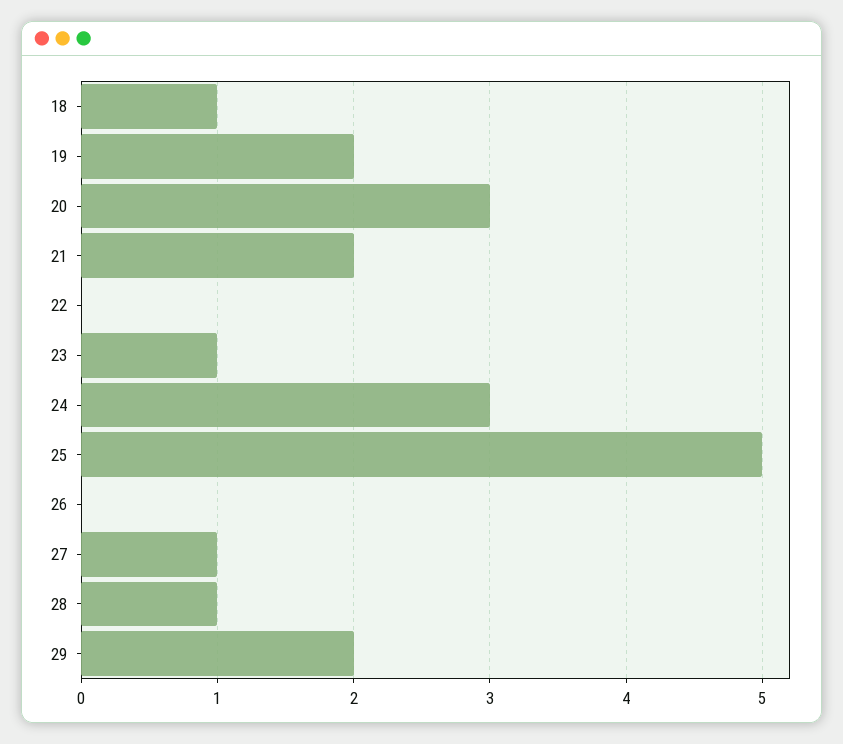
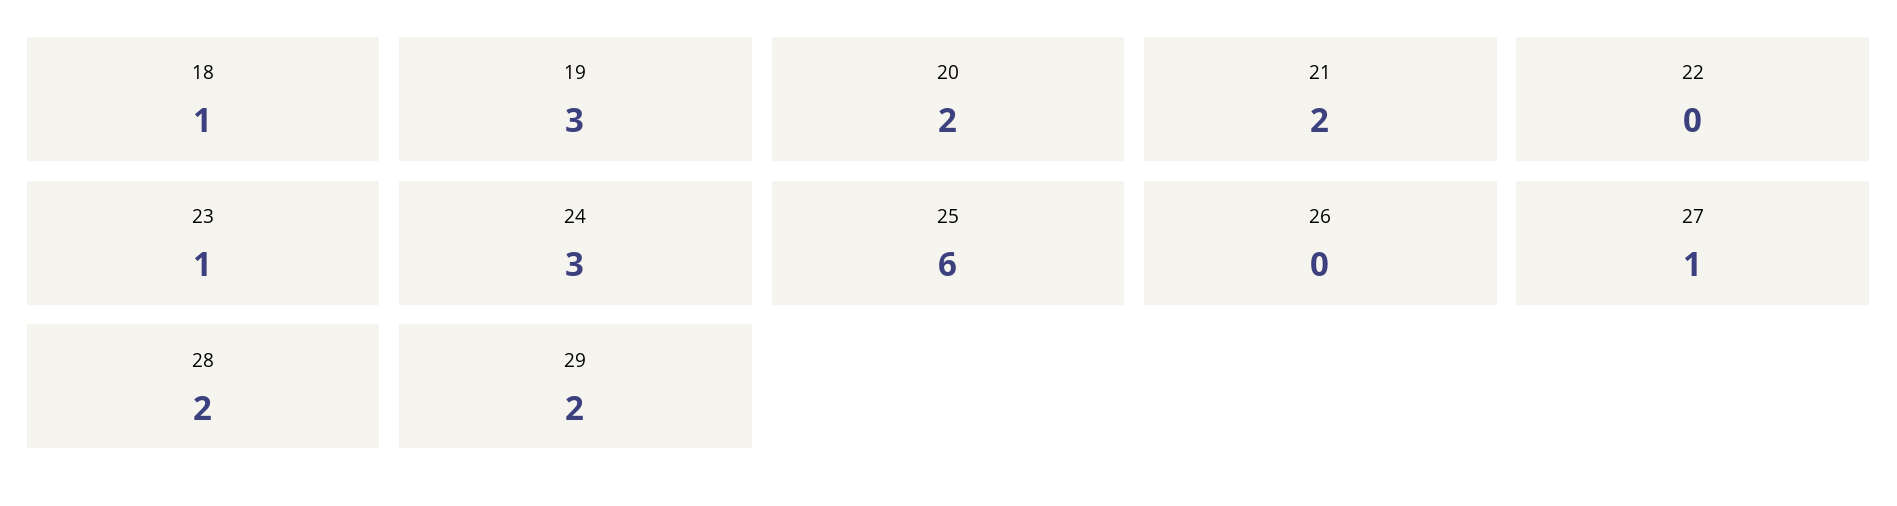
  {
    "18": 1,
-   "19": 2,
+   "19": 3,
-   "20": 3,
+   "20": 2,
    "21": 2,
    "22": 0,
    "23": 1,
    "24": 3,
-   "25": 5,
+   "25": 6,
    "26": 0,
    "27": 1,
-   "28": 1,
+   "28": 2,
    "29": 2
  }

